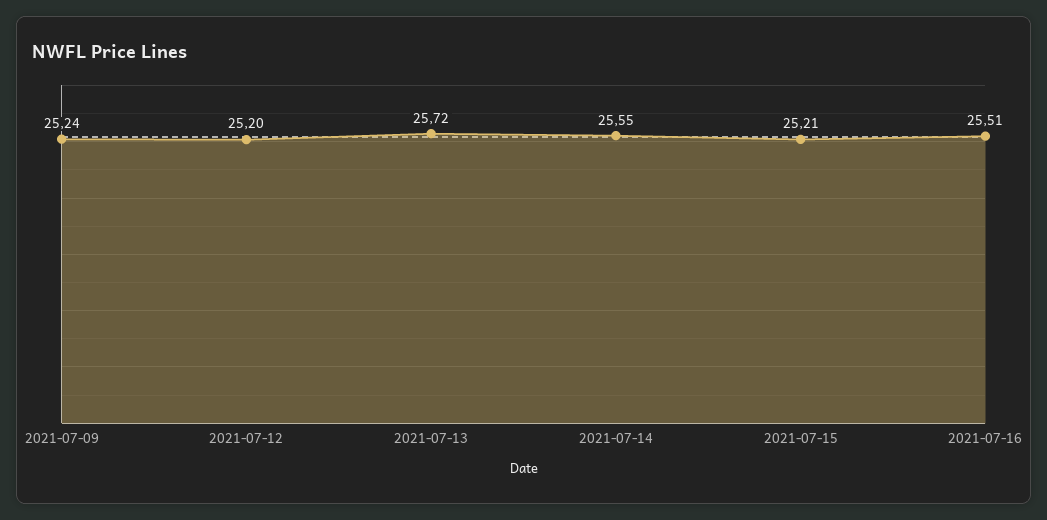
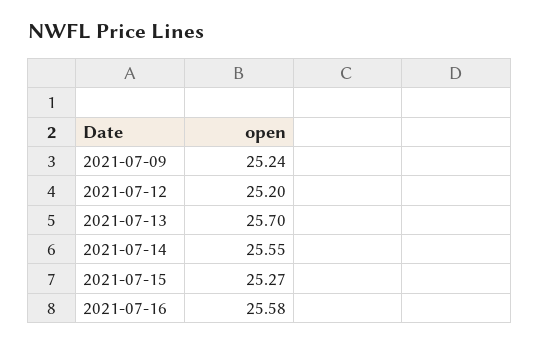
  {
    "2021-07-09": 25.24,
    "2021-07-12": 25.2,
-   "2021-07-13": 25.72,
+   "2021-07-13": 25.7,
    "2021-07-14": 25.55,
-   "2021-07-15": 25.21,
+   "2021-07-15": 25.27,
-   "2021-07-16": 25.51
+   "2021-07-16": 25.58
  }

